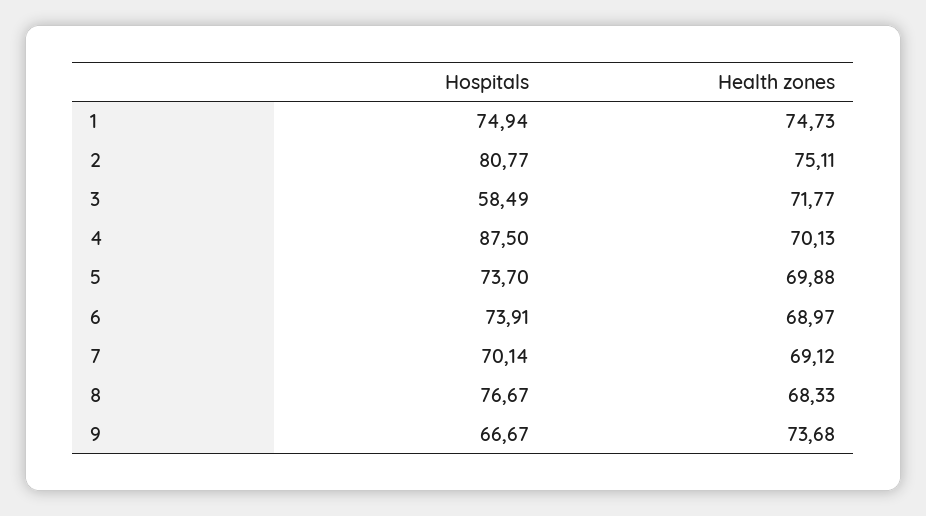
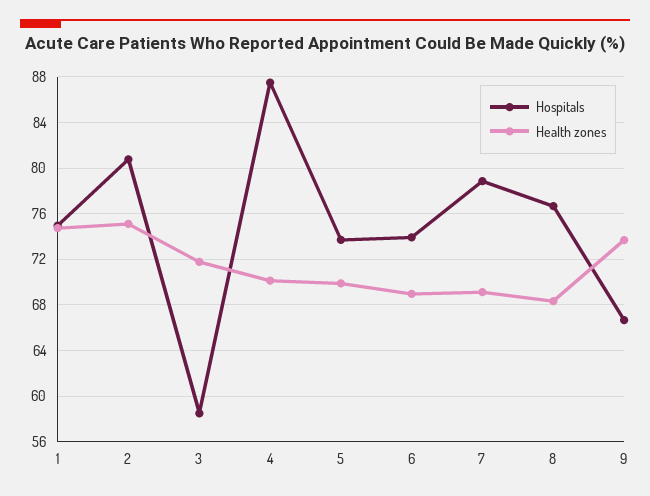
  {
    "Hospitals": {
      "1": 74.94,
      "2": 80.77,
      "3": 58.49,
      "4": 87.5,
      "5": 73.7,
      "6": 73.91,
-     "7": 70.14,
+     "7": 79,
      "8": 76.67,
      "9": 66.67
    },
    "Health zones": {
      "1": 74.73,
      "2": 75.11,
      "3": 71.77,
      "4": 70.13,
      "5": 69.88,
      "6": 68.97,
      "7": 69.12,
      "8": 68.33,
      "9": 73.68
    }
  }

